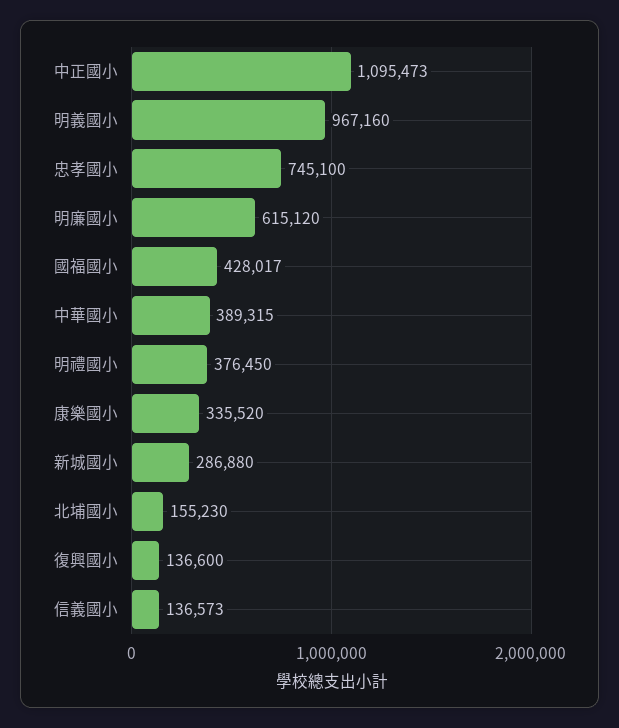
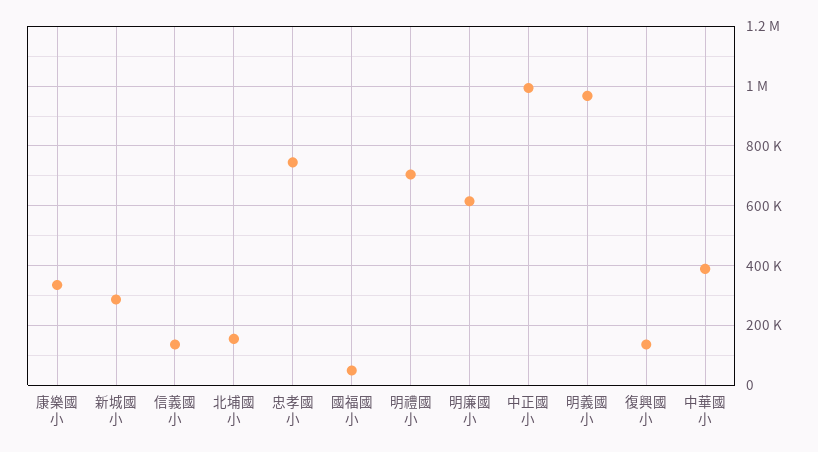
  {
-   "中正國小": 1095473,
+   "中正國小": 1000000,
    "明義國小": 967160,
    "忠孝國小": 745100,
    "明廉國小": 615120,
-   "國福國小": 428017,
+   "國福國小": 50000,
    "中華國小": 389315,
-   "明禮國小": 376450,
+   "明禮國小": 700000,
    "康樂國小": 335520,
    "新城國小": 286880,
    "北埔國小": 155230,
    "復興國小": 136600,
    "信義國小": 136573
  }

